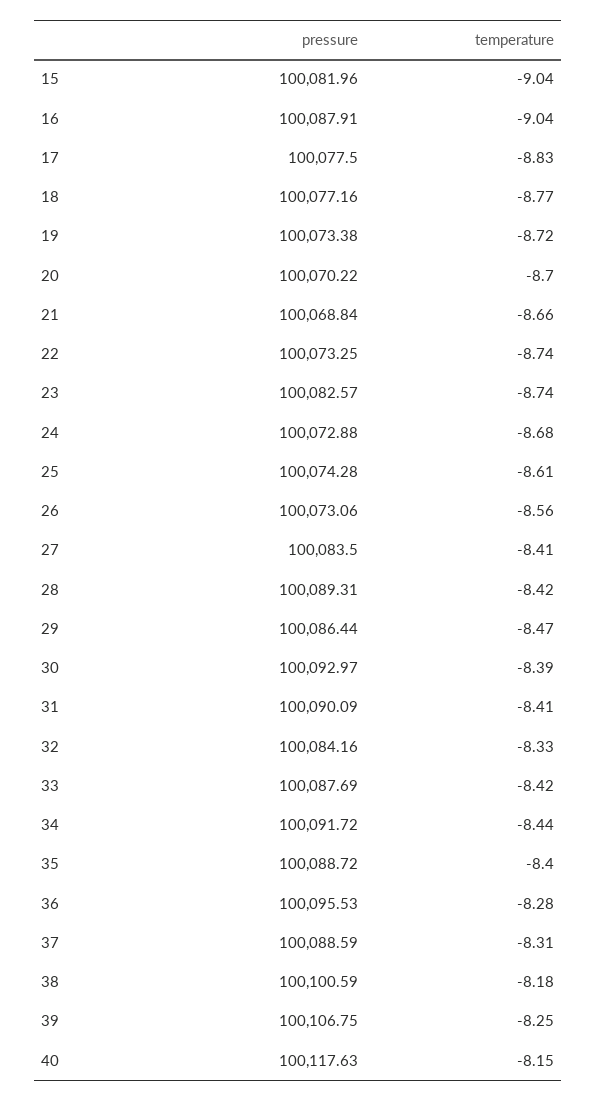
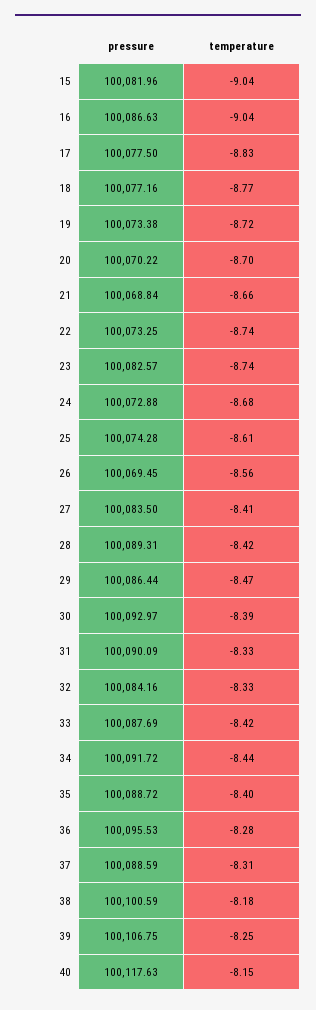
  {
    "pressure": {
      "15": 100081.96,
-     "16": 100087.91,
+     "16": 100086.63,
      "17": 100077.5,
      "18": 100077.16,
      "19": 100073.38,
      "20": 100070.22,
      "21": 100068.84,
      "22": 100073.25,
      "23": 100082.57,
      "24": 100072.88,
      "25": 100074.28,
-     "26": 100073.06,
+     "26": 100069.45,
      "27": 100083.5,
      "28": 100089.31,
      "29": 100086.44,
      "30": 100092.97,
      "31": 100090.09,
      "32": 100084.16,
      "33": 100087.69,
      "34": 100091.72,
      "35": 100088.72,
      "36": 100095.53,
      "37": 100088.59,
      "38": 100100.59,
      "39": 100106.75,
      "40": 100117.63
    },
    "temperature": {
      "15": -9.04,
      "16": -9.04,
      "17": -8.83,
      "18": -8.77,
      "19": -8.72,
      "20": -8.7,
      "21": -8.66,
      "22": -8.74,
      "23": -8.74,
      "24": -8.68,
      "25": -8.61,
      "26": -8.56,
      "27": -8.41,
      "28": -8.42,
      "29": -8.47,
      "30": -8.39,
-     "31": -8.41,
+     "31": -8.33,
      "32": -8.33,
      "33": -8.42,
      "34": -8.44,
      "35": -8.4,
      "36": -8.28,
      "37": -8.31,
      "38": -8.18,
      "39": -8.25,
      "40": -8.15
    }
  }

